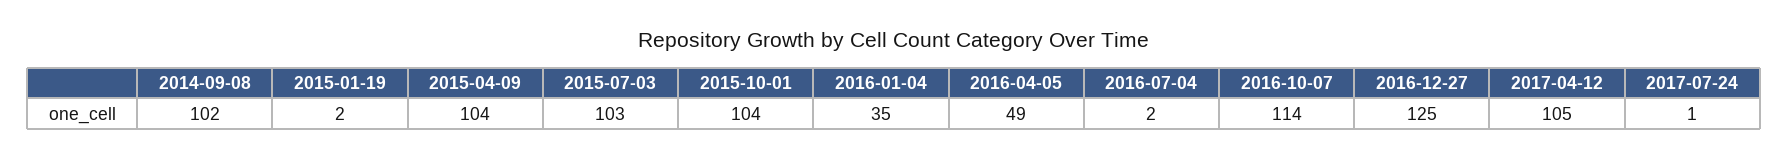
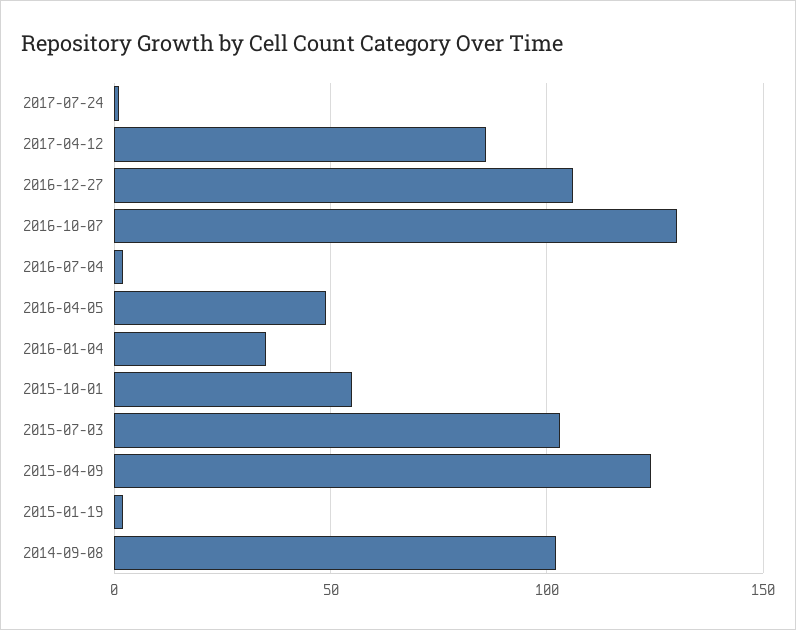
  {
    "2014-09-08": 102,
    "2015-01-19": 2,
-   "2015-04-09": 104,
+   "2015-04-09": 125,
    "2015-07-03": 103,
-   "2015-10-01": 104,
+   "2015-10-01": 55,
    "2016-01-04": 35,
    "2016-04-05": 49,
    "2016-07-04": 2,
-   "2016-10-07": 114,
+   "2016-10-07": 130,
-   "2016-12-27": 125,
+   "2016-12-27": 105,
-   "2017-04-12": 105,
+   "2017-04-12": 85,
    "2017-07-24": 1
  }

